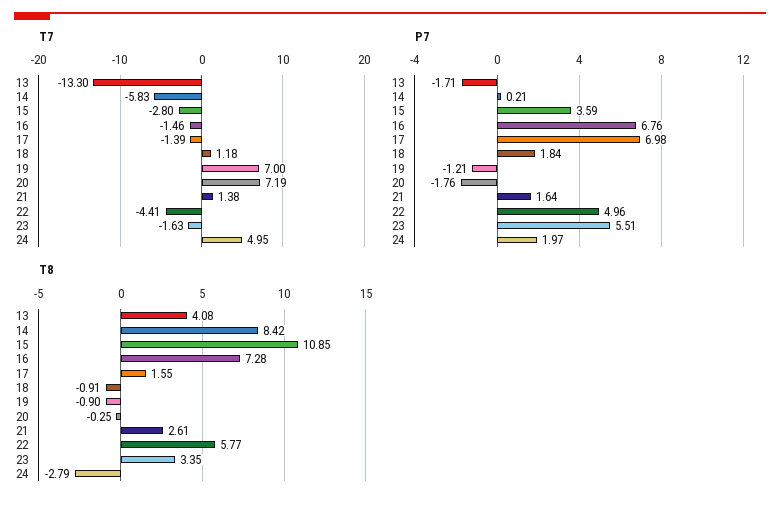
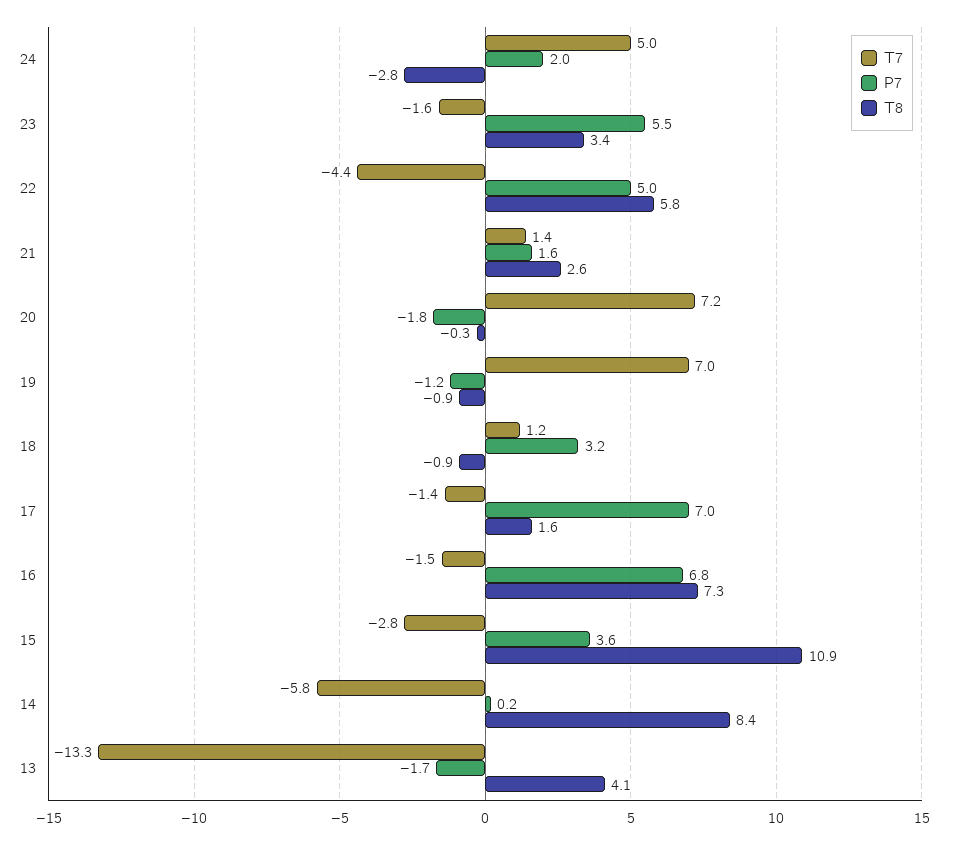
  {
    "T7": {
      "13": -13.3,
      "14": -5.83,
      "15": -2.8,
      "16": -1.46,
      "17": -1.39,
      "18": 1.18,
      "19": 7,
      "20": 7.19,
      "21": 1.38,
      "22": -4.41,
      "23": -1.63,
      "24": 4.95
    },
    "P7": {
      "13": -1.71,
      "14": 0.21,
      "15": 3.59,
      "16": 6.76,
      "17": 6.98,
-     "18": 1.84,
+     "18": 3.2,
      "19": -1.21,
      "20": -1.76,
      "21": 1.64,
      "22": 4.96,
      "23": 5.51,
      "24": 1.97
    },
    "T8": {
      "13": 4.08,
      "14": 8.42,
      "15": 10.85,
      "16": 7.28,
      "17": 1.55,
      "18": -0.91,
      "19": -0.9,
      "20": -0.25,
      "21": 2.61,
      "22": 5.77,
      "23": 3.35,
      "24": -2.79
    }
  }

